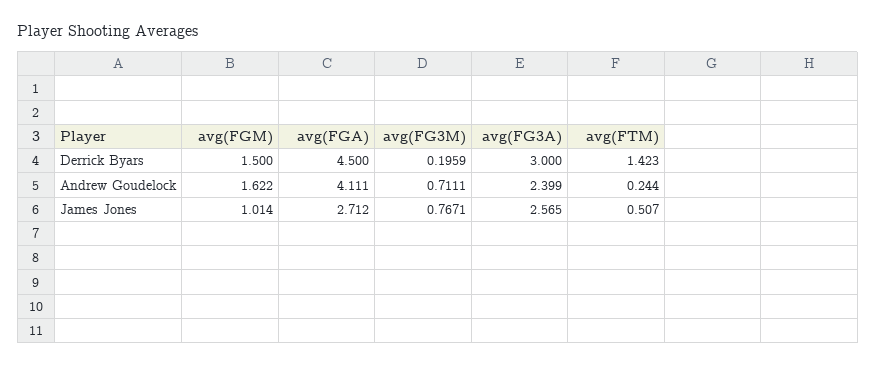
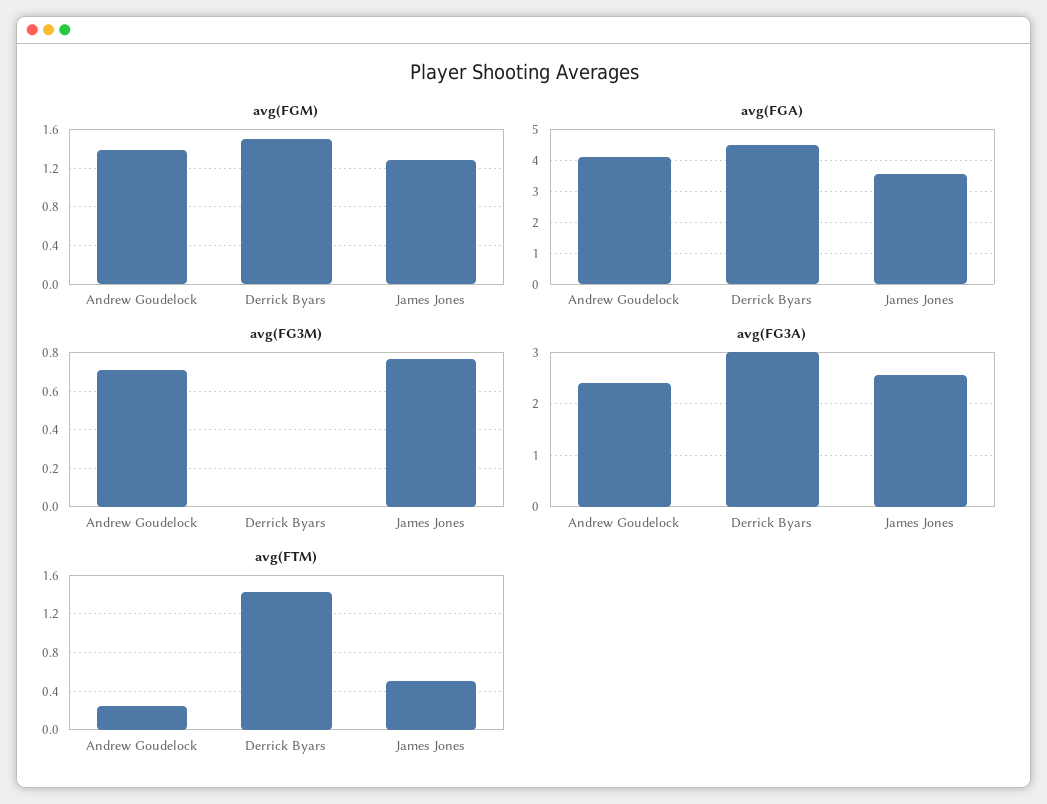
  {
    "avg(FGM)": {
      "Derrick Byars": 1.5,
-     "Andrew Goudelock": 1.622,
+     "Andrew Goudelock": 1.4,
-     "James Jones": 1.014
+     "James Jones": 1.3
    },
    "avg(FGA)": {
      "Derrick Byars": 4.5,
      "Andrew Goudelock": 4.111,
-     "James Jones": 2.712
+     "James Jones": 3.6
    },
    "avg(FG3M)": {
-     "Derrick Byars": 0.1959,
+     "Derrick Byars": 0,
      "Andrew Goudelock": 0.7111,
      "James Jones": 0.7671
    },
    "avg(FG3A)": {
      "Derrick Byars": 3,
      "Andrew Goudelock": 2.399,
      "James Jones": 2.565
    },
    "avg(FTM)": {
      "Derrick Byars": 1.423,
      "Andrew Goudelock": 0.244,
      "James Jones": 0.507
    }
  }

